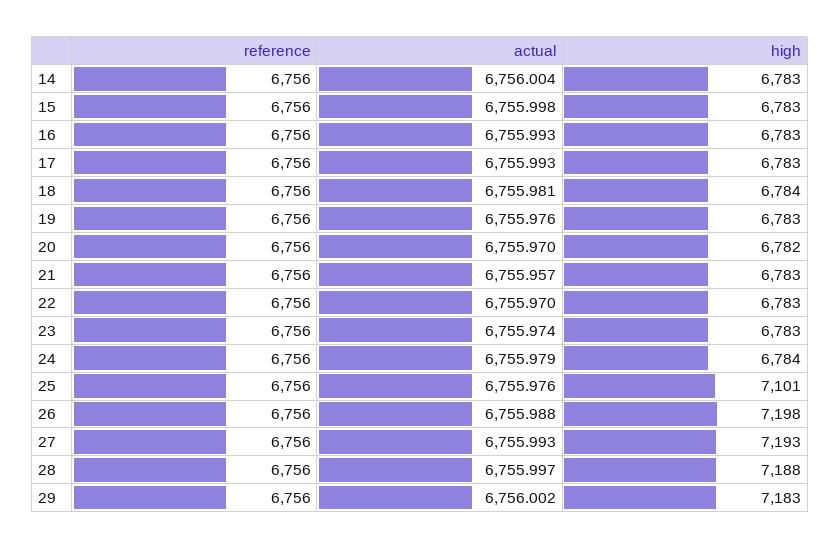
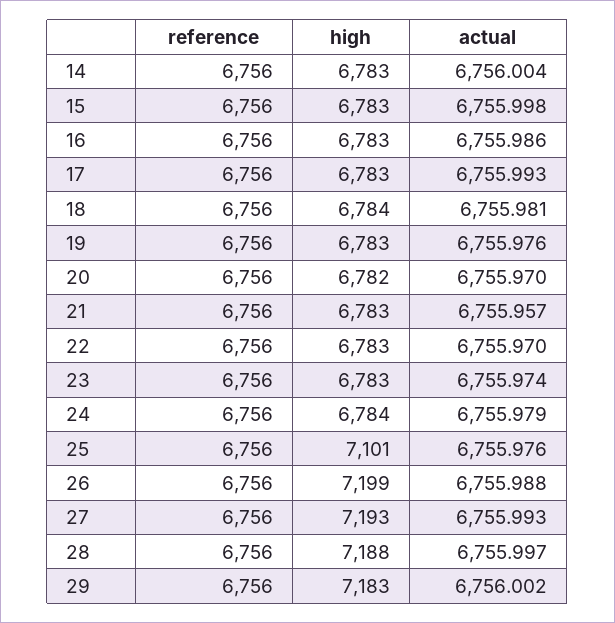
  {
    "reference": {
      "14": 6756,
      "15": 6756,
      "16": 6756,
      "17": 6756,
      "18": 6756,
      "19": 6756,
      "20": 6756,
      "21": 6756,
      "22": 6756,
      "23": 6756,
      "24": 6756,
      "25": 6756,
      "26": 6756,
      "27": 6756,
      "28": 6756,
      "29": 6756
    },
    "actual": {
      "14": 6756.004,
      "15": 6755.998,
-     "16": 6755.993,
+     "16": 6755.986,
      "17": 6755.993,
      "18": 6755.981,
      "19": 6755.976,
      "20": 6755.97,
      "21": 6755.957,
      "22": 6755.97,
      "23": 6755.974,
      "24": 6755.979,
      "25": 6755.976,
      "26": 6755.988,
      "27": 6755.993,
      "28": 6755.997,
      "29": 6756.002
    },
    "high": {
      "14": 6783,
      "15": 6783,
      "16": 6783,
      "17": 6783,
      "18": 6784,
      "19": 6783,
      "20": 6782,
      "21": 6783,
      "22": 6783,
      "23": 6783,
      "24": 6784,
      "25": 7101,
-     "26": 7198,
+     "26": 7199,
      "27": 7193,
      "28": 7188,
      "29": 7183
    }
  }

